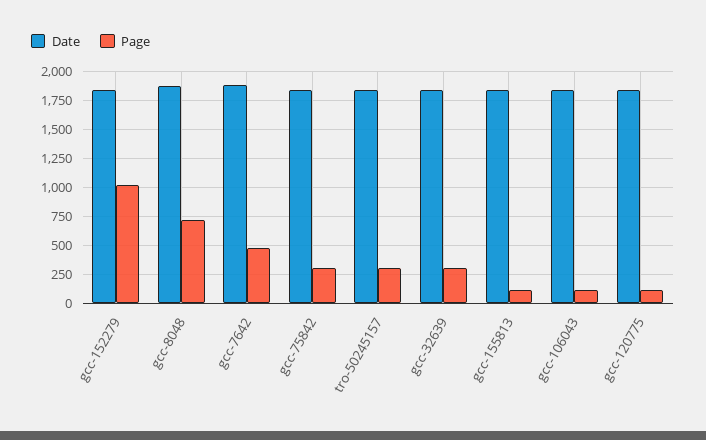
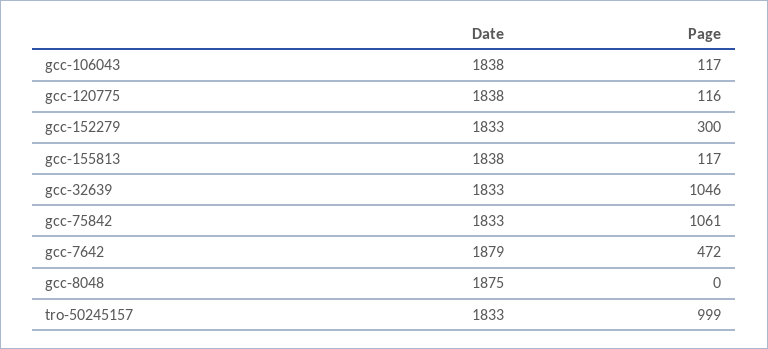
  {
    "Date": {
      "gcc-152279": 1833,
      "gcc-8048": 1875,
      "gcc-7642": 1879,
      "gcc-75842": 1833,
      "tro-50245157": 1833,
      "gcc-32639": 1833,
      "gcc-155813": 1838,
      "gcc-106043": 1838,
      "gcc-120775": 1838
    },
    "Page": {
-     "gcc-152279": 1000,
+     "gcc-152279": 300,
-     "gcc-8048": 750,
+     "gcc-8048": 0,
      "gcc-7642": 472,
-     "gcc-75842": 250,
+     "gcc-75842": 1061,
-     "tro-50245157": 250,
+     "tro-50245157": 999,
-     "gcc-32639": 250,
+     "gcc-32639": 1046,
      "gcc-155813": 117,
      "gcc-106043": 117,
      "gcc-120775": 116
    }
  }

